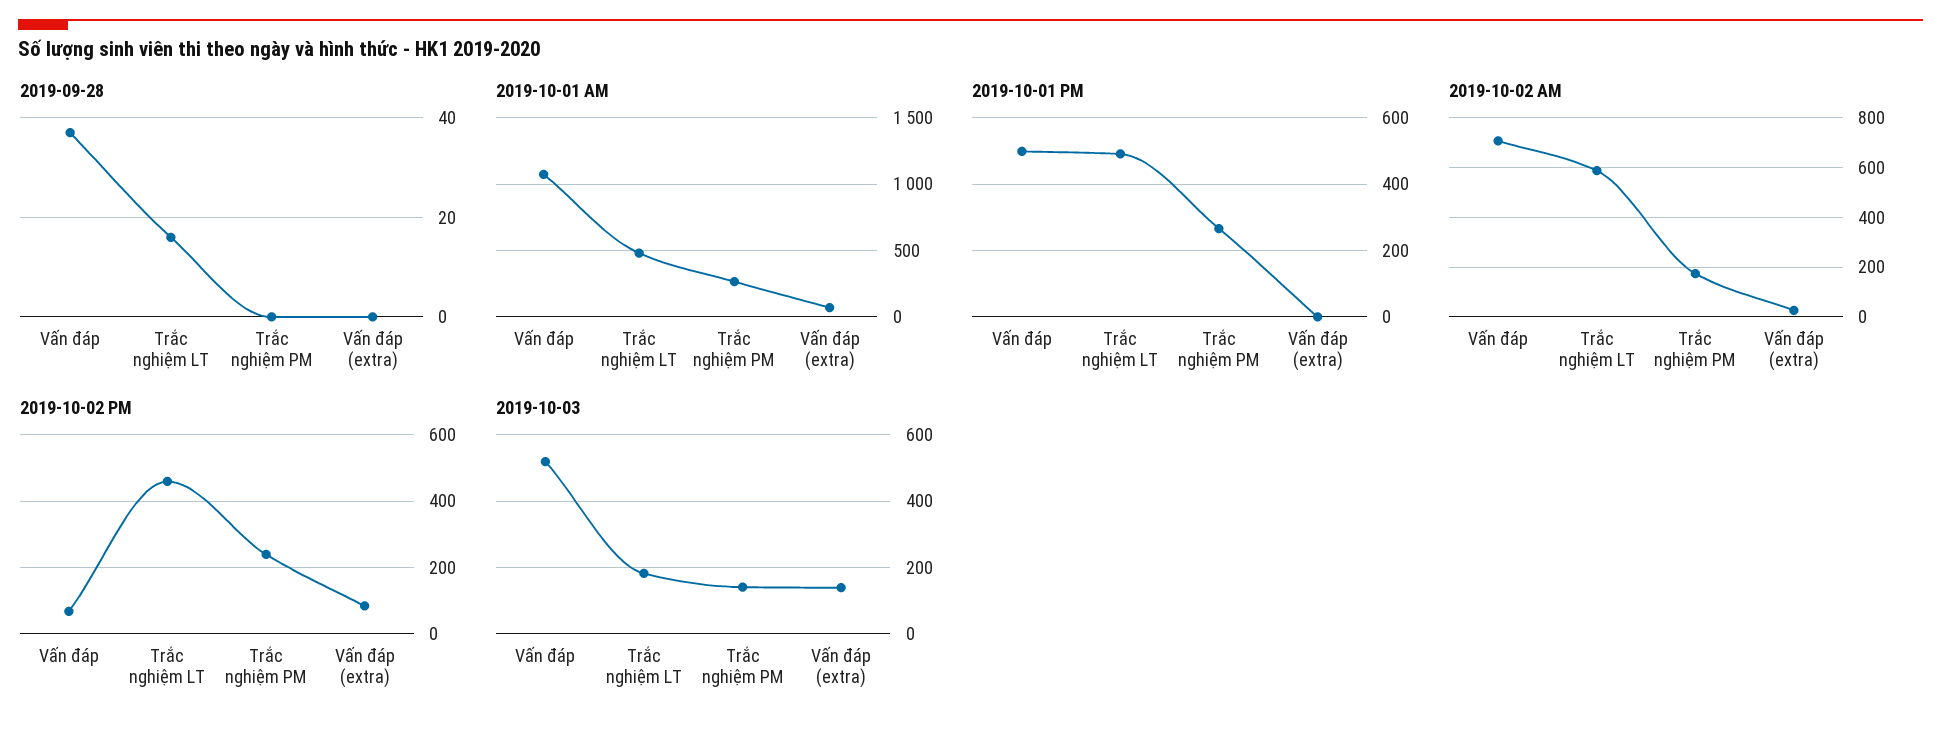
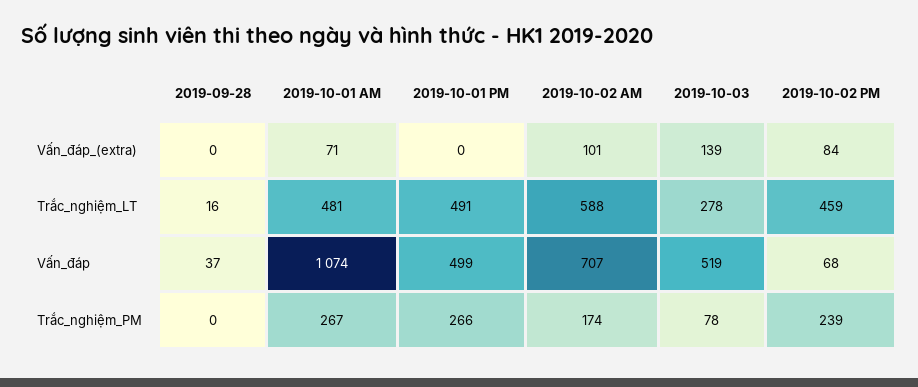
  {
    "2019-09-28": {
      "Vấn đáp": 37,
      "Trắc nghiệm LT": 16,
      "Trắc nghiệm PM": 0,
      "Vấn đáp (extra)": 0
    },
    "2019-10-01 AM": {
      "Vấn đáp": 1074,
      "Trắc nghiệm LT": 481,
      "Trắc nghiệm PM": 267,
      "Vấn đáp (extra)": 71
    },
    "2019-10-01 PM": {
      "Vấn đáp": 499,
      "Trắc nghiệm LT": 491,
      "Trắc nghiệm PM": 266,
      "Vấn đáp (extra)": 0
    },
    "2019-10-02 AM": {
      "Vấn đáp": 707,
      "Trắc nghiệm LT": 588,
      "Trắc nghiệm PM": 174,
-     "Vấn đáp (extra)": 25
+     "Vấn đáp (extra)": 101
    },
    "2019-10-02 PM": {
      "Vấn đáp": 68,
      "Trắc nghiệm LT": 459,
      "Trắc nghiệm PM": 239,
      "Vấn đáp (extra)": 84
    },
    "2019-10-03": {
      "Vấn đáp": 519,
-     "Trắc nghiệm LT": 180,
+     "Trắc nghiệm LT": 278,
-     "Trắc nghiệm PM": 140,
+     "Trắc nghiệm PM": 78,
      "Vấn đáp (extra)": 139
    }
  }

